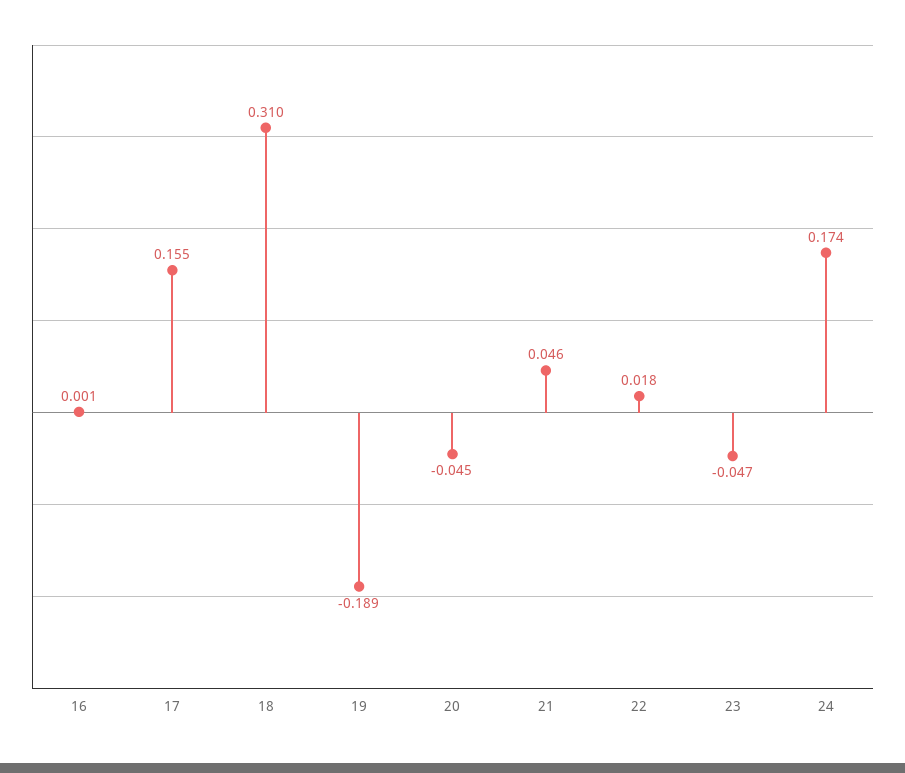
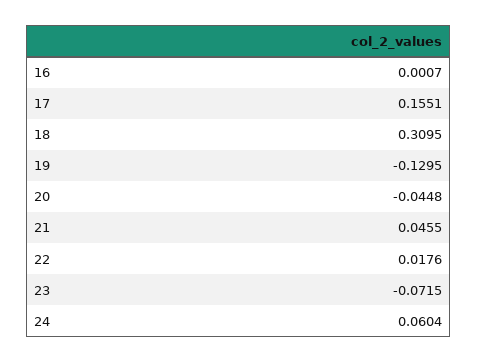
  {
    "16": 0.0007,
    "17": 0.1551,
    "18": 0.3095,
-   "19": -0.189,
+   "19": -0.1295,
    "20": -0.0448,
    "21": 0.0455,
    "22": 0.0176,
-   "23": -0.047,
+   "23": -0.0715,
-   "24": 0.174
+   "24": 0.0604
  }

